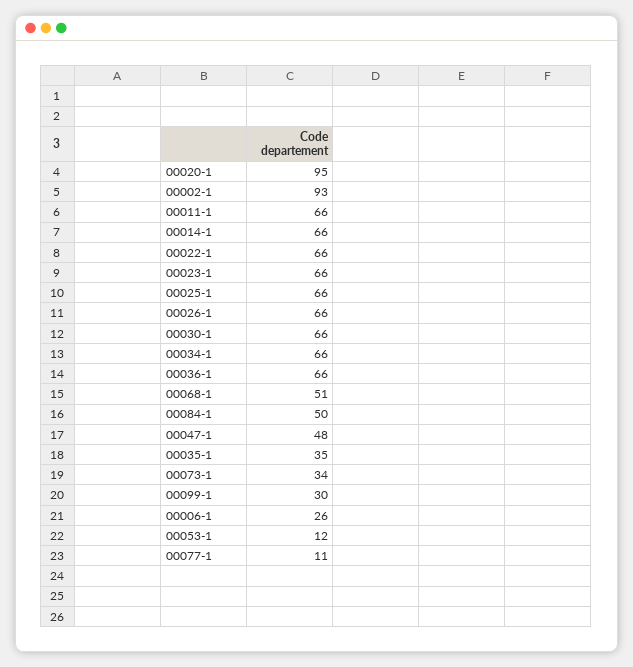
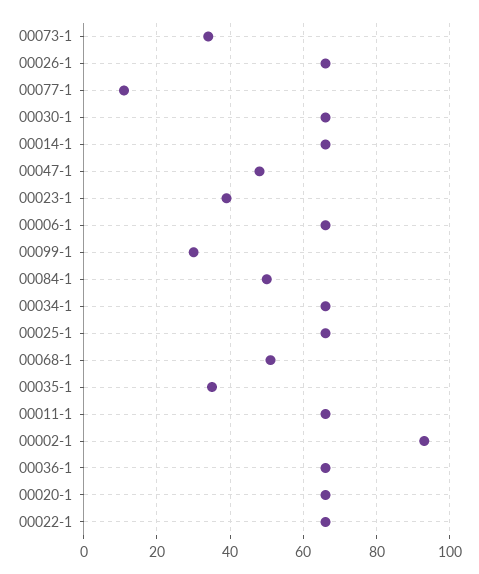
  {
-   "00020-1": 95,
+   "00020-1": 65,
    "00002-1": 93,
    "00011-1": 66,
    "00014-1": 66,
    "00022-1": 66,
-   "00023-1": 66,
+   "00023-1": 40,
    "00025-1": 66,
    "00026-1": 66,
    "00030-1": 66,
    "00034-1": 66,
    "00036-1": 66,
    "00068-1": 51,
    "00084-1": 50,
    "00047-1": 48,
    "00035-1": 35,
    "00073-1": 34,
    "00099-1": 30,
-   "00006-1": 26,
+   "00006-1": 65,
-   "00053-1": 12,
    "00077-1": 11
  }

